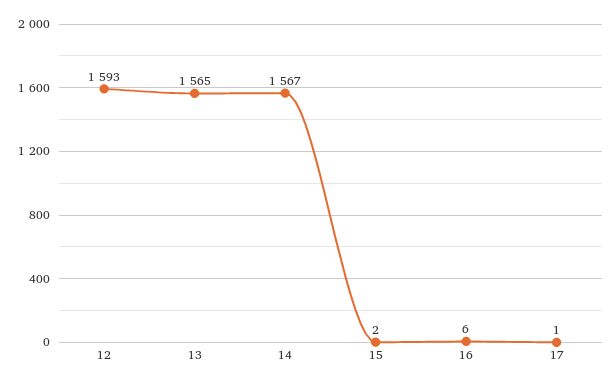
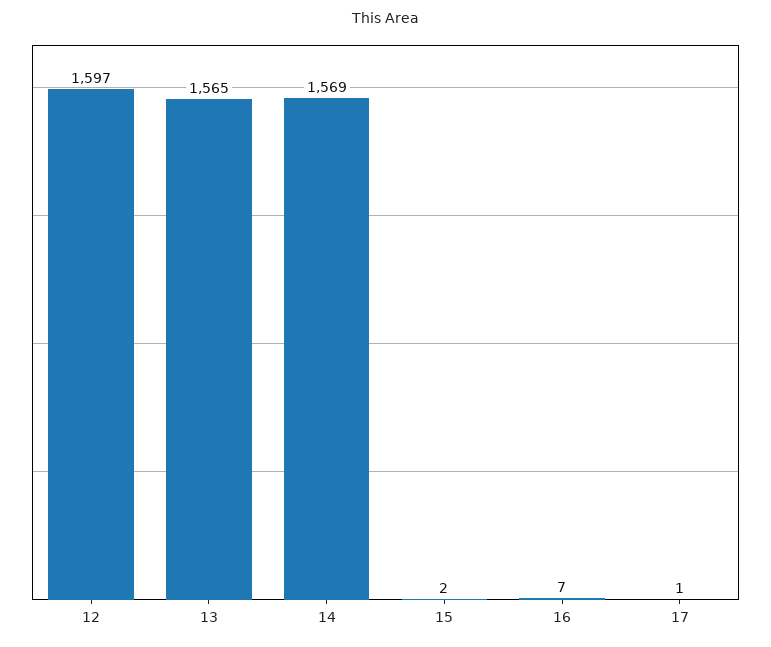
  {
-   "12": 1593,
+   "12": 1597,
    "13": 1565,
-   "14": 1567,
+   "14": 1569,
    "15": 2,
-   "16": 6,
+   "16": 7,
    "17": 1
  }

